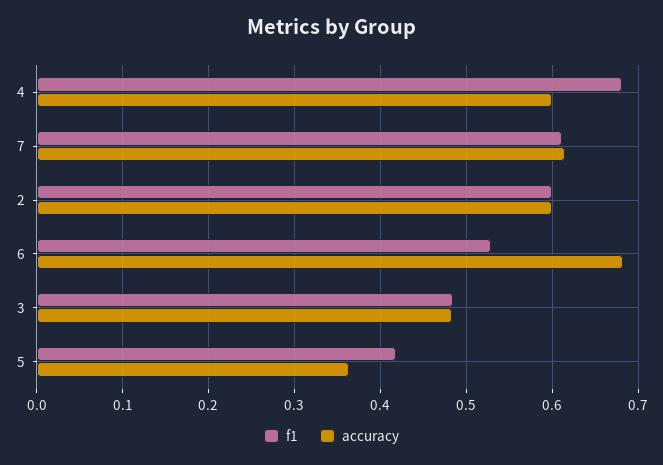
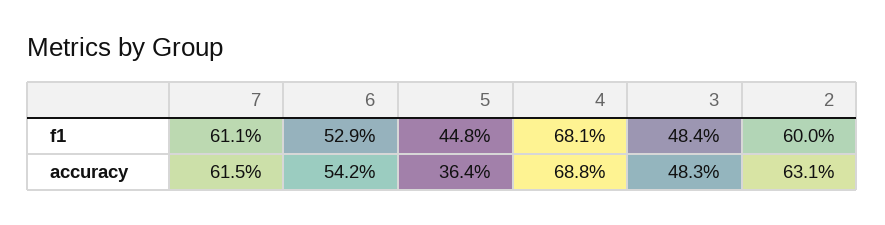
  {
    "f1": {
      "4": 0.681,
      "7": 0.611,
      "2": 0.6,
      "6": 0.529,
      "3": 0.484,
-     "5": 0.42
+     "5": 0.448
    },
    "accuracy": {
-     "4": 0.6,
+     "4": 0.688,
      "7": 0.615,
-     "2": 0.6,
+     "2": 0.631,
-     "6": 0.68,
+     "6": 0.542,
      "3": 0.483,
      "5": 0.364
    }
  }

